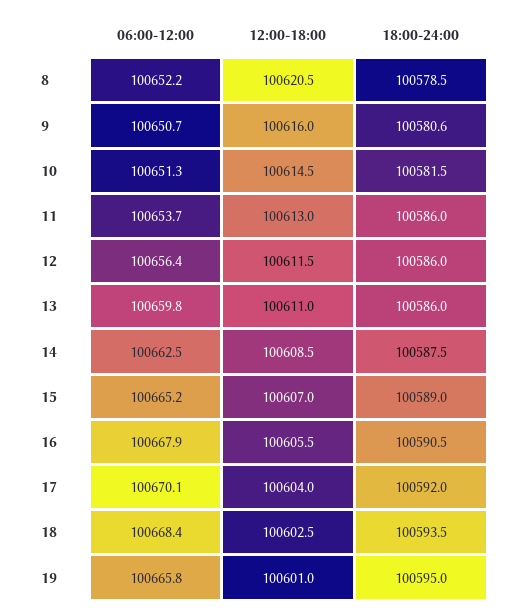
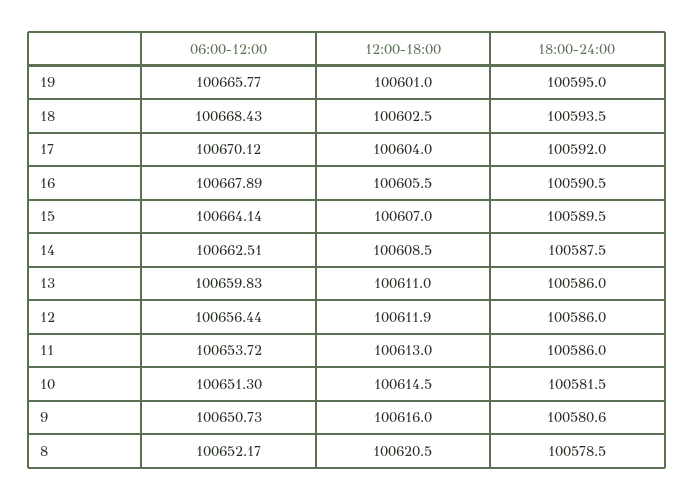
  {
    "06:00-12:00": {
      "8": 100652.17,
      "9": 100650.73,
      "10": 100651.3,
      "11": 100653.72,
      "12": 100656.44,
      "13": 100659.83,
      "14": 100662.51,
-     "15": 100665.2,
+     "15": 100664.14,
      "16": 100667.89,
      "17": 100670.12,
      "18": 100668.43,
      "19": 100665.77
    },
    "12:00-18:00": {
      "8": 100620.5,
      "9": 100616,
      "10": 100614.5,
      "11": 100613,
-     "12": 100611.5,
+     "12": 100611.9,
      "13": 100611,
      "14": 100608.5,
      "15": 100607,
      "16": 100605.5,
      "17": 100604,
      "18": 100602.5,
      "19": 100601
    },
    "18:00-24:00": {
      "8": 100578.5,
      "9": 100580.6,
      "10": 100581.5,
      "11": 100586,
      "12": 100586,
      "13": 100586,
      "14": 100587.5,
-     "15": 100589,
+     "15": 100589.5,
      "16": 100590.5,
      "17": 100592,
      "18": 100593.5,
      "19": 100595
    }
  }

